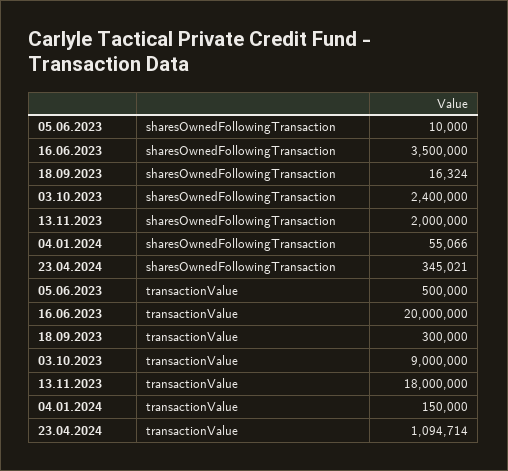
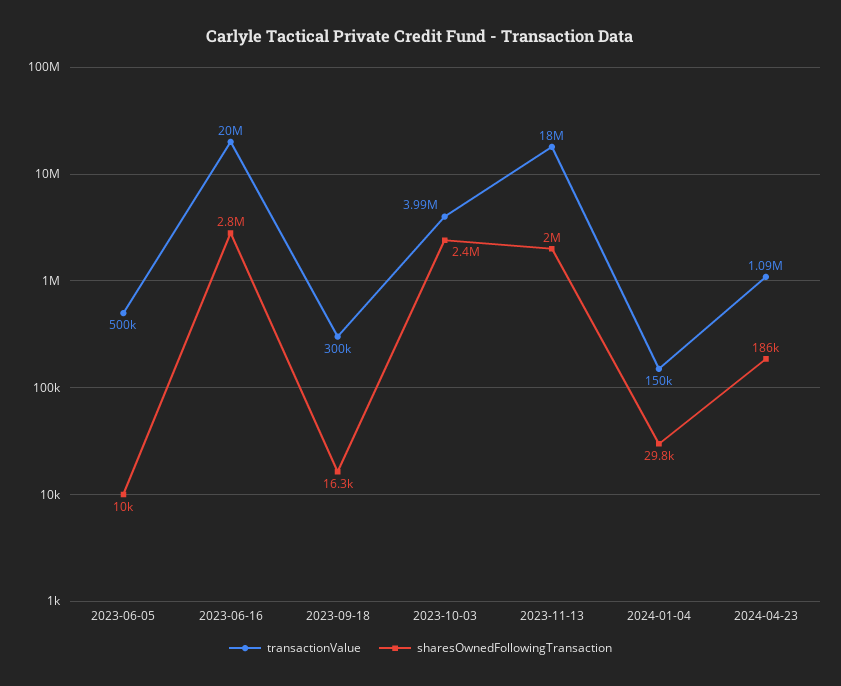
  {
    "sharesOwnedFollowingTransaction": {
      "05.06.2023": 10000,
-     "16.06.2023": 3500000,
+     "16.06.2023": 2800000,
      "18.09.2023": 16324,
      "03.10.2023": 2400000,
      "13.11.2023": 2000000,
-     "04.01.2024": 55066,
+     "04.01.2024": 29800,
-     "23.04.2024": 345021
+     "23.04.2024": 186000
    },
    "transactionValue": {
      "05.06.2023": 500000,
      "16.06.2023": 20000000,
      "18.09.2023": 300000,
-     "03.10.2023": 9000000,
+     "03.10.2023": 3990000,
      "13.11.2023": 18000000,
      "04.01.2024": 150000,
      "23.04.2024": 1094714
    }
  }

